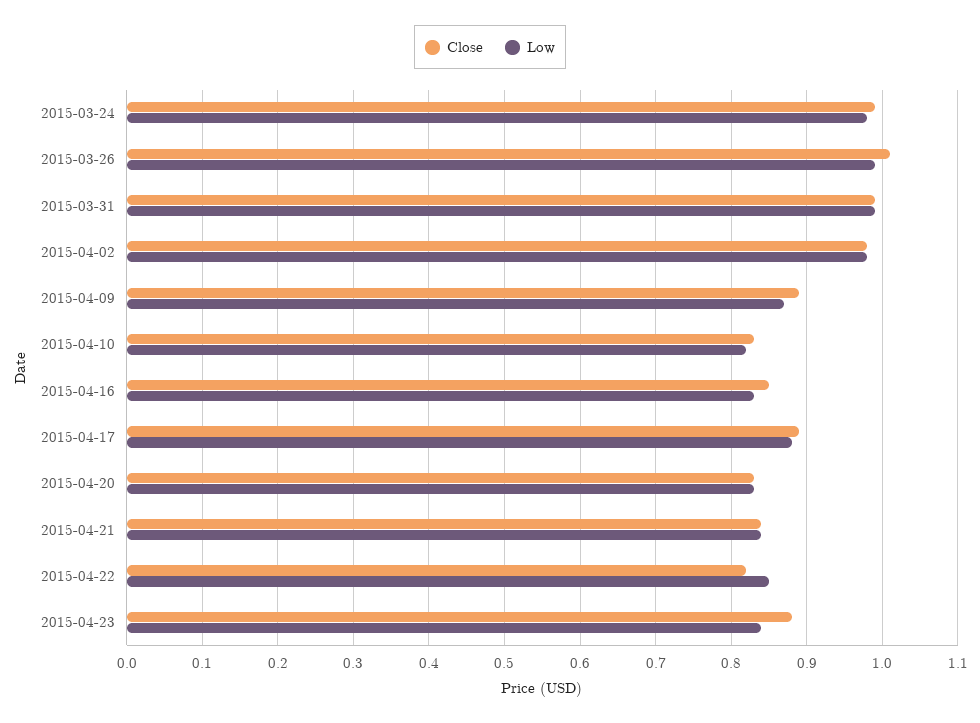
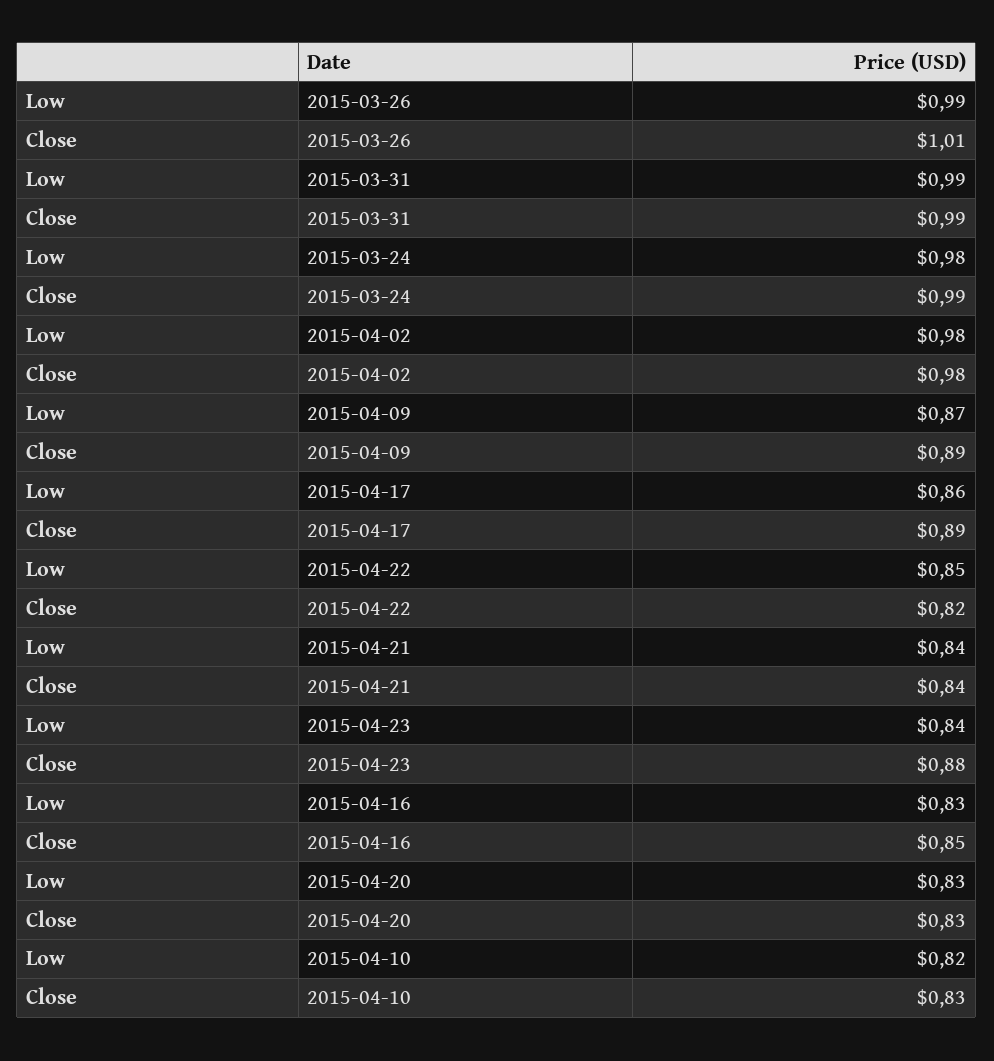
  {
    "Close": {
      "2015-03-24": 0.99,
      "2015-03-26": 1.01,
      "2015-03-31": 0.99,
      "2015-04-02": 0.98,
      "2015-04-09": 0.89,
      "2015-04-10": 0.83,
      "2015-04-16": 0.85,
      "2015-04-17": 0.89,
      "2015-04-20": 0.83,
      "2015-04-21": 0.84,
      "2015-04-22": 0.82,
      "2015-04-23": 0.88
    },
    "Low": {
      "2015-03-24": 0.98,
      "2015-03-26": 0.99,
      "2015-03-31": 0.99,
      "2015-04-02": 0.98,
      "2015-04-09": 0.87,
      "2015-04-10": 0.82,
      "2015-04-16": 0.83,
-     "2015-04-17": 0.88,
+     "2015-04-17": 0.86,
      "2015-04-20": 0.83,
      "2015-04-21": 0.84,
      "2015-04-22": 0.85,
      "2015-04-23": 0.84
    }
  }

